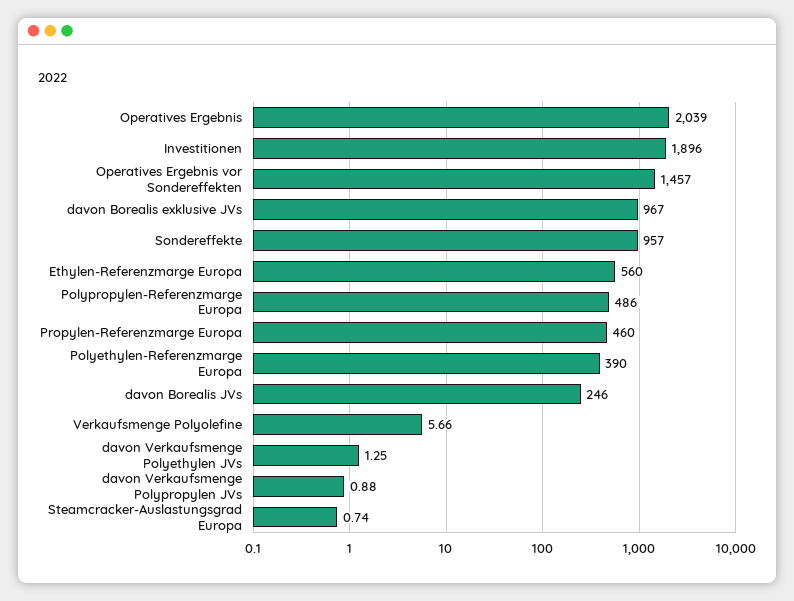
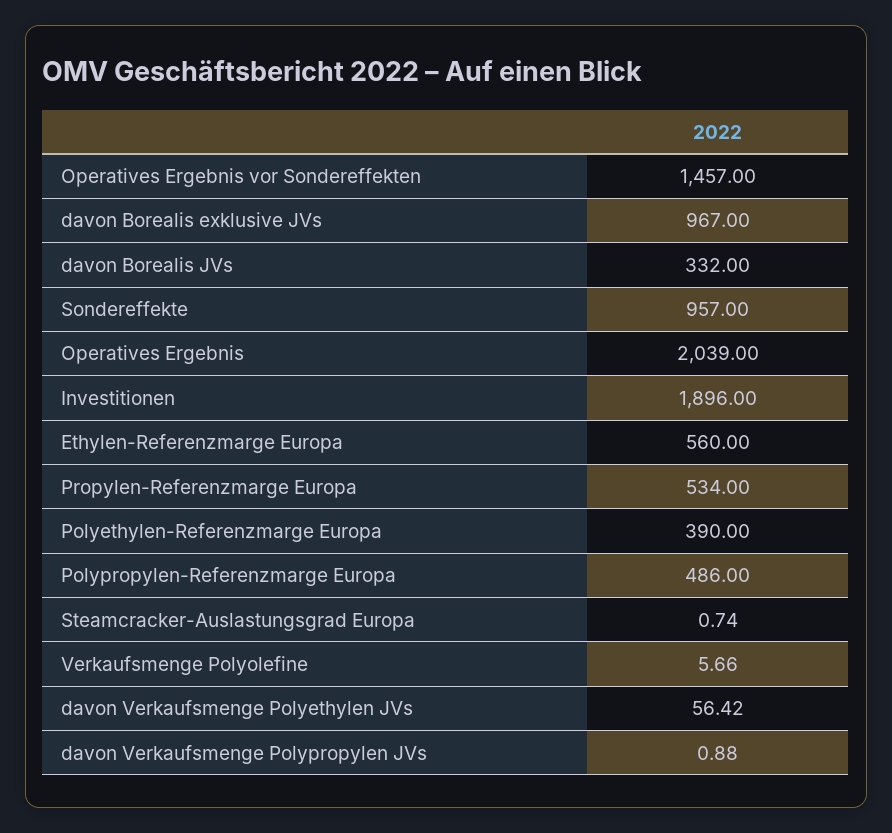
  {
    "Operatives Ergebnis": 2039,
    "Investitionen": 1896,
    "Operatives Ergebnis vor Sondereffekten": 1457,
    "davon Borealis exklusive JVs": 967,
    "Sondereffekte": 957,
    "Ethylen-Referenzmarge Europa": 560,
    "Polypropylen-Referenzmarge Europa": 486,
-   "Propylen-Referenzmarge Europa": 460,
+   "Propylen-Referenzmarge Europa": 534,
    "Polyethylen-Referenzmarge Europa": 390,
-   "davon Borealis JVs": 246,
+   "davon Borealis JVs": 332,
    "Verkaufsmenge Polyolefine": 5.66,
-   "davon Verkaufsmenge Polyethylen JVs": 1.25,
+   "davon Verkaufsmenge Polyethylen JVs": 56.42,
    "davon Verkaufsmenge Polypropylen JVs": 0.88,
    "Steamcracker-Auslastungsgrad Europa": 0.74
  }

